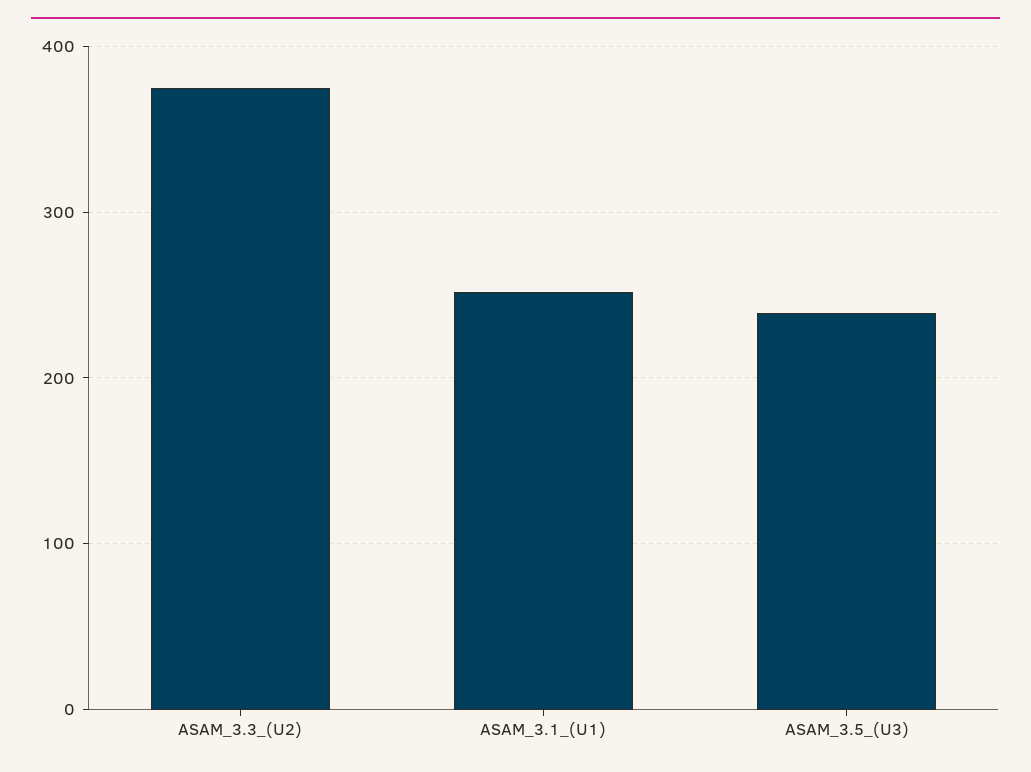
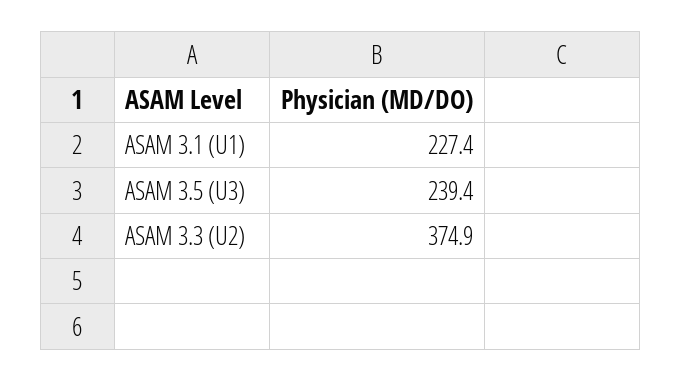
  {
    "ASAM_3.3_(U2)": 374.9,
-   "ASAM_3.1_(U1)": 250,
+   "ASAM_3.1_(U1)": 227.4,
    "ASAM_3.5_(U3)": 239.4
  }

